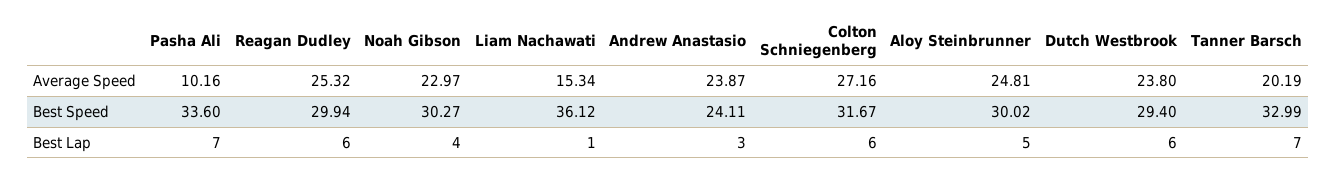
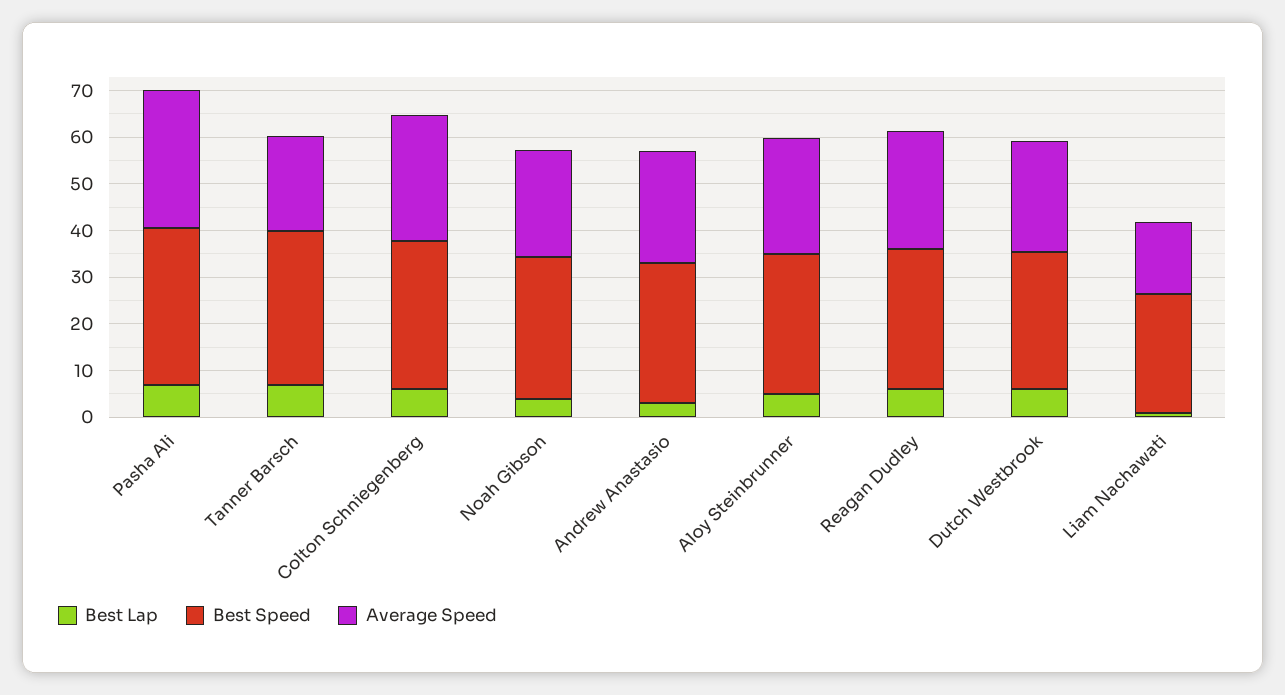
  {
    "Average Speed": {
-     "Pasha Ali": 10.16,
+     "Pasha Ali": 30,
      "Reagan Dudley": 25.32,
      "Noah Gibson": 22.97,
      "Liam Nachawati": 15.34,
      "Andrew Anastasio": 23.87,
      "Colton Schniegenberg": 27.16,
      "Aloy Steinbrunner": 24.81,
      "Dutch Westbrook": 23.8,
      "Tanner Barsch": 20.19
    },
    "Best Speed": {
      "Pasha Ali": 33.6,
      "Reagan Dudley": 29.94,
      "Noah Gibson": 30.27,
-     "Liam Nachawati": 36.12,
+     "Liam Nachawati": 26,
-     "Andrew Anastasio": 24.11,
+     "Andrew Anastasio": 30,
      "Colton Schniegenberg": 31.67,
      "Aloy Steinbrunner": 30.02,
      "Dutch Westbrook": 29.4,
      "Tanner Barsch": 32.99
    },
    "Best Lap": {
      "Pasha Ali": 7,
      "Reagan Dudley": 6,
      "Noah Gibson": 4,
      "Liam Nachawati": 1,
      "Andrew Anastasio": 3,
      "Colton Schniegenberg": 6,
      "Aloy Steinbrunner": 5,
      "Dutch Westbrook": 6,
      "Tanner Barsch": 7
    }
  }

